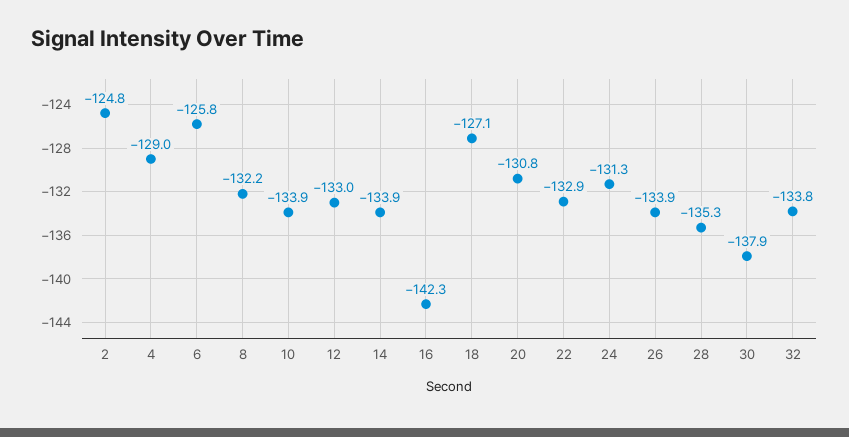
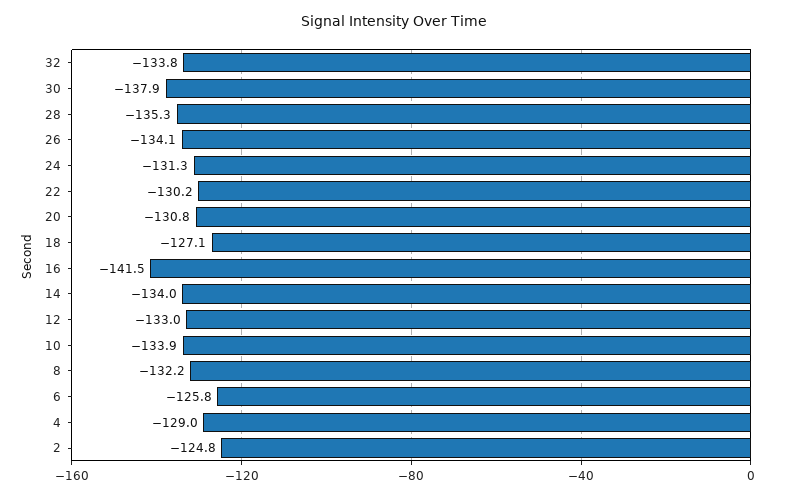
  {
    "2": -124.8,
    "4": -129,
    "6": -125.8,
    "8": -132.2,
    "10": -133.9,
    "12": -133,
-   "14": -133.9,
+   "14": -134,
-   "16": -142.3,
+   "16": -141.5,
    "18": -127.1,
    "20": -130.8,
-   "22": -132.9,
+   "22": -130.2,
    "24": -131.3,
-   "26": -133.9,
+   "26": -134.1,
    "28": -135.3,
    "30": -137.9,
    "32": -133.8
  }

